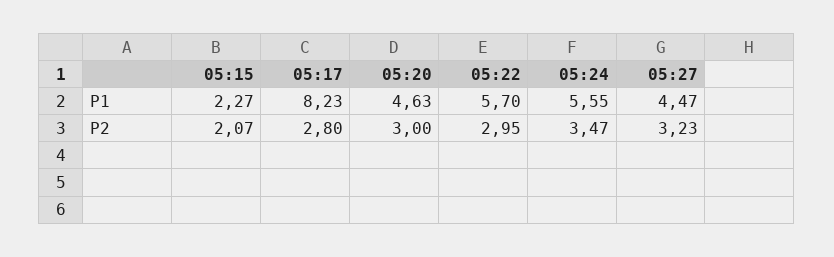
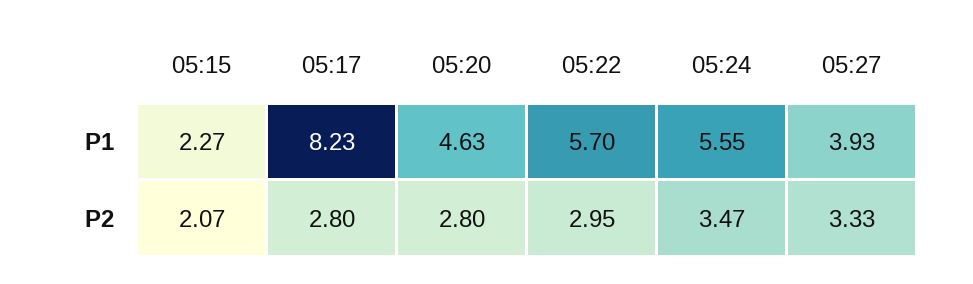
  {
    "05:15": {
      "P1": 2.27,
      "P2": 2.07
    },
    "05:17": {
      "P1": 8.23,
      "P2": 2.8
    },
    "05:20": {
      "P1": 4.63,
-     "P2": 3
+     "P2": 2.8
    },
    "05:22": {
      "P1": 5.7,
      "P2": 2.95
    },
    "05:24": {
      "P1": 5.55,
      "P2": 3.47
    },
    "05:27": {
-     "P1": 4.47,
+     "P1": 3.93,
-     "P2": 3.23
+     "P2": 3.33
    }
  }

